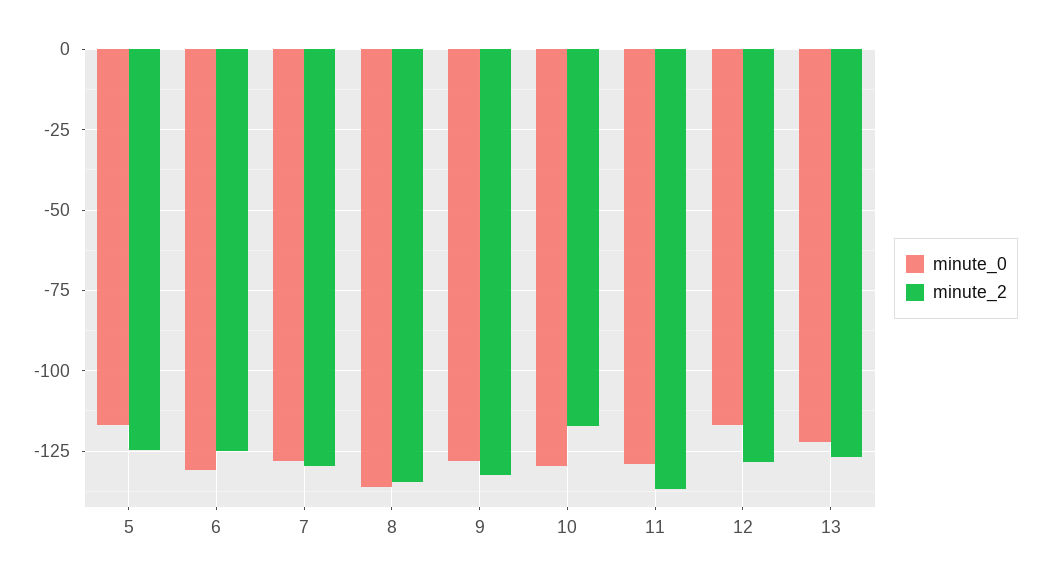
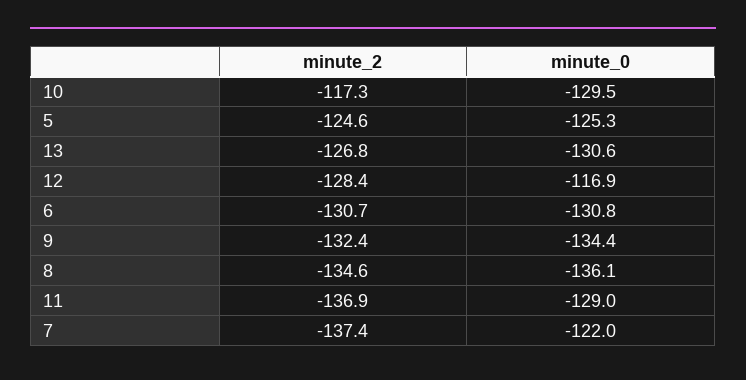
  {
    "minute_0": {
-     "5": -117.5,
+     "5": -125.3,
      "6": -130.8,
-     "7": -127.5,
+     "7": -122,
      "8": -136.1,
-     "9": -127.5,
+     "9": -134.4,
      "10": -129.5,
      "11": -129,
      "12": -116.9,
-     "13": -122.5
+     "13": -130.6
    },
    "minute_2": {
      "5": -124.6,
-     "6": -125,
+     "6": -130.7,
-     "7": -130,
+     "7": -137.4,
      "8": -134.6,
      "9": -132.4,
      "10": -117.3,
      "11": -136.9,
      "12": -128.4,
      "13": -126.8
    }
  }

